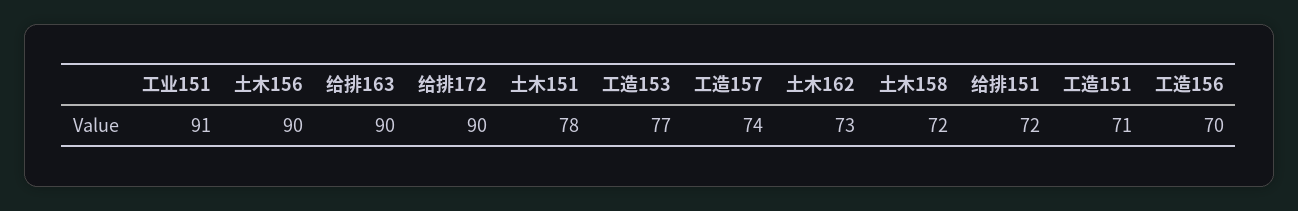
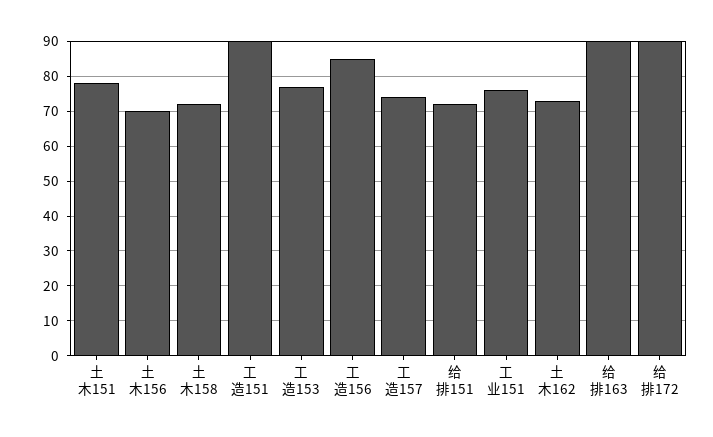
  {
-   "工业151": 91,
+   "工业151": 75,
-   "土木156": 90,
+   "土木156": 70,
    "给排163": 90,
    "给排172": 90,
    "土木151": 78,
    "工造153": 77,
    "工造157": 74,
    "土木162": 73,
    "土木158": 72,
    "给排151": 72,
-   "工造151": 71,
+   "工造151": 90,
-   "工造156": 70
+   "工造156": 85
  }

